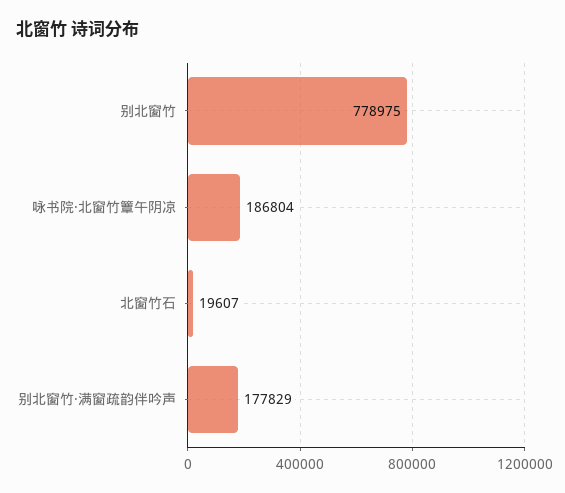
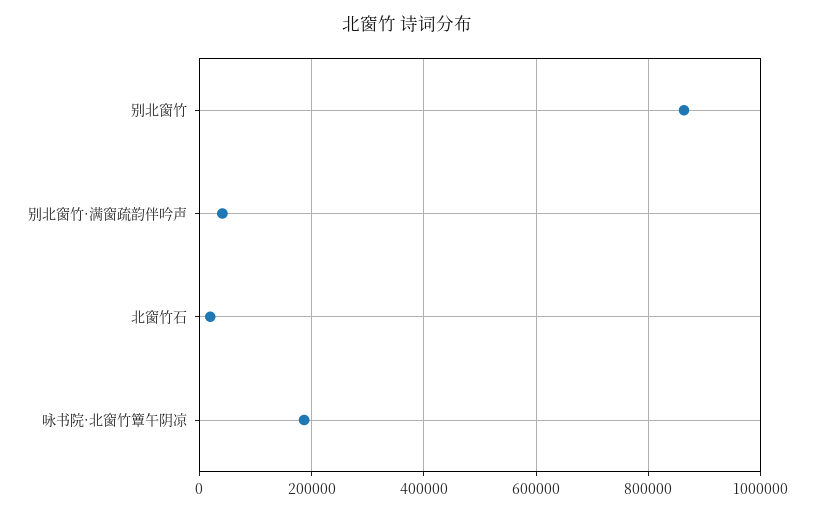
  {
-   "别北窗竹": 778975,
+   "别北窗竹": 860000,
    "咏书院·北窗竹簟午阴凉": 186804,
    "北窗竹石": 19607,
-   "别北窗竹·满窗疏韵伴吟声": 177829
+   "别北窗竹·满窗疏韵伴吟声": 40000
  }

